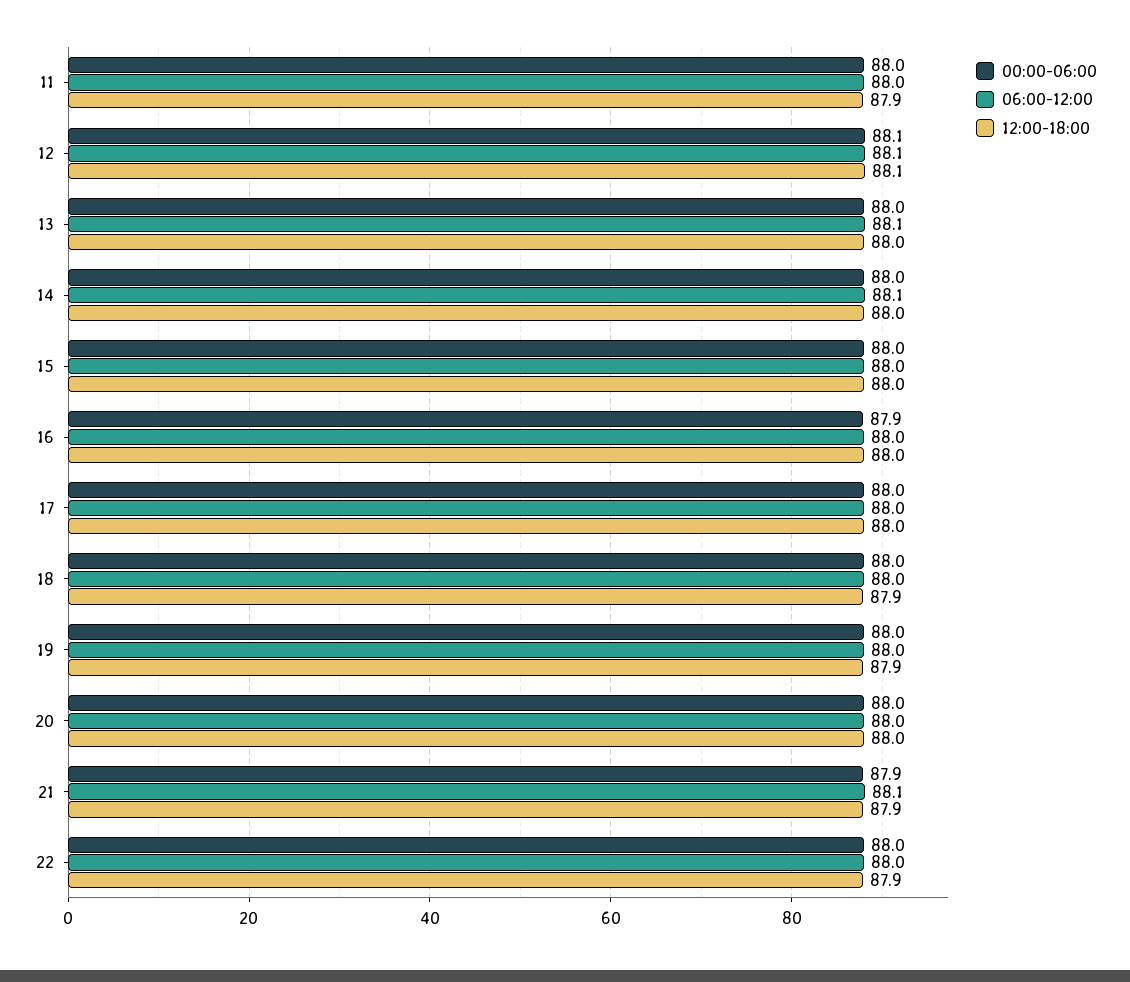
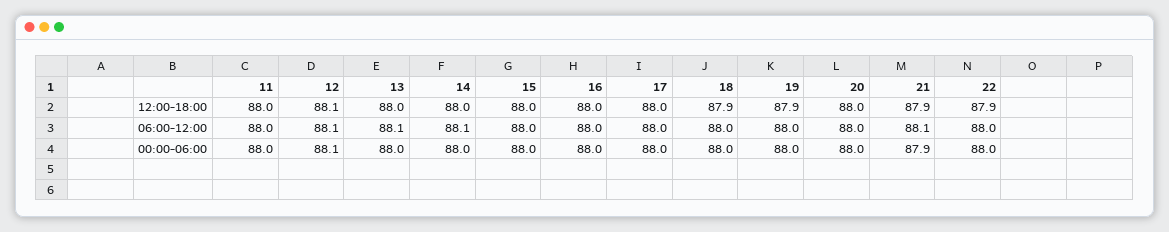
  {
    "00:00-06:00": {
      "11": 88,
      "12": 88.1,
      "13": 88,
      "14": 88,
      "15": 88,
-     "16": 87.9,
+     "16": 88,
      "17": 88,
      "18": 88,
      "19": 88,
      "20": 88,
      "21": 87.9,
      "22": 88
    },
    "06:00-12:00": {
      "11": 88,
      "12": 88.1,
      "13": 88.1,
      "14": 88.1,
      "15": 88,
      "16": 88,
      "17": 88,
      "18": 88,
      "19": 88,
      "20": 88,
      "21": 88.1,
      "22": 88
    },
    "12:00-18:00": {
-     "11": 87.9,
+     "11": 88,
      "12": 88.1,
      "13": 88,
      "14": 88,
      "15": 88,
      "16": 88,
      "17": 88,
      "18": 87.9,
      "19": 87.9,
      "20": 88,
      "21": 87.9,
      "22": 87.9
    }
  }

